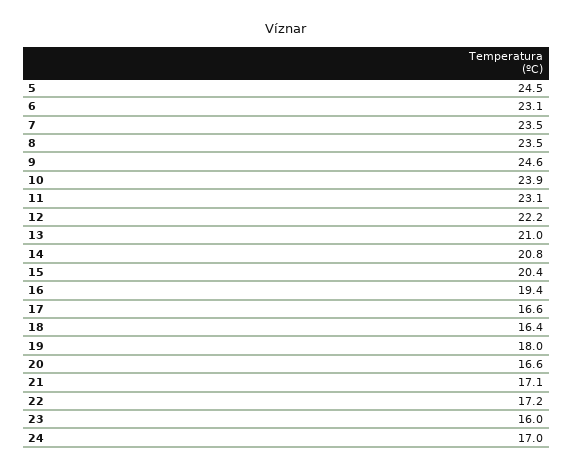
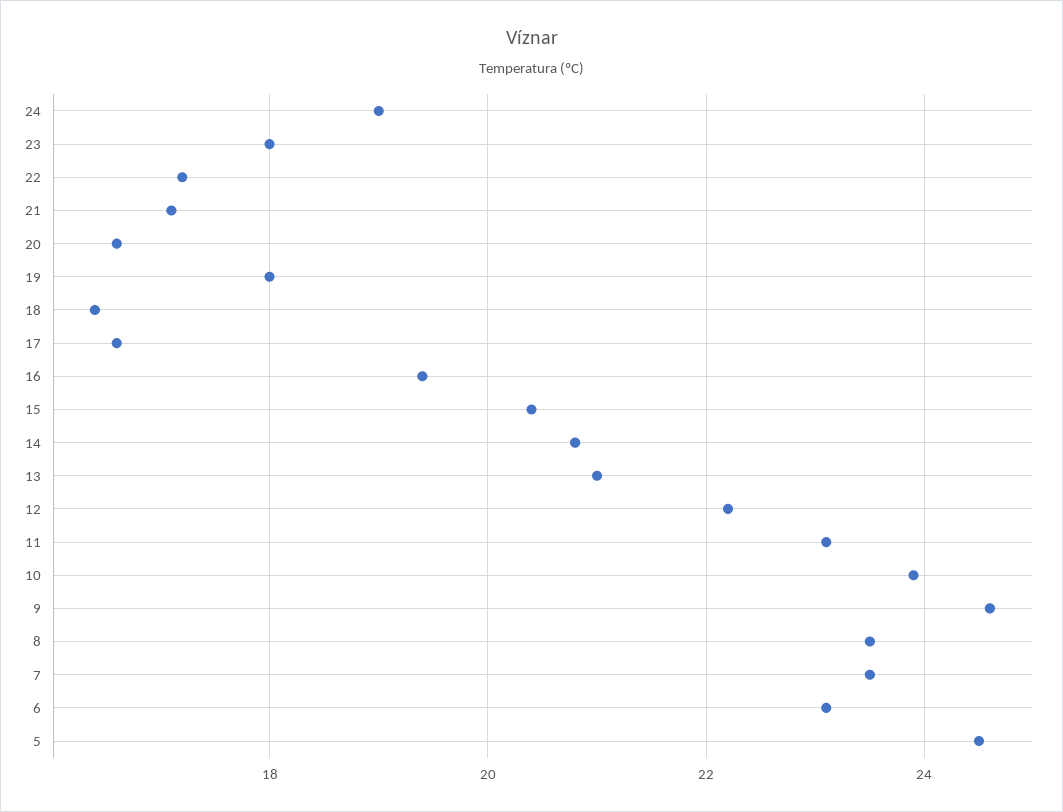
  {
    "5": 24.5,
    "6": 23.1,
    "7": 23.5,
    "8": 23.5,
    "9": 24.6,
    "10": 23.9,
    "11": 23.1,
    "12": 22.2,
    "13": 21,
    "14": 20.8,
    "15": 20.4,
    "16": 19.4,
    "17": 16.6,
    "18": 16.4,
    "19": 18,
    "20": 16.6,
    "21": 17.1,
    "22": 17.2,
-   "23": 16,
+   "23": 18,
-   "24": 17
+   "24": 19
  }

